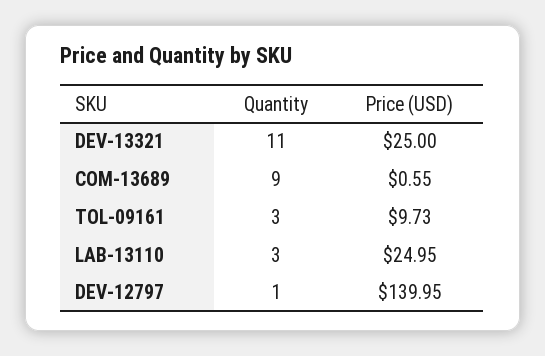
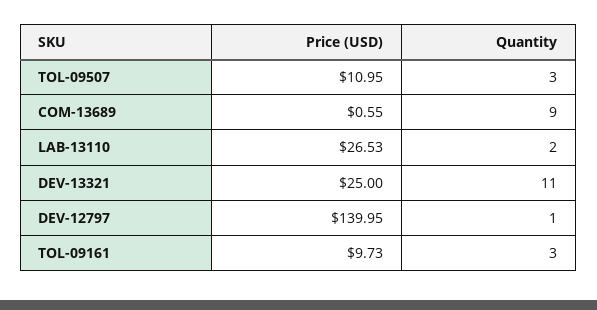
  {
    "Quantity": {
      "DEV-13321": 11,
      "COM-13689": 9,
      "TOL-09161": 3,
-     "LAB-13110": 3,
+     "LAB-13110": 2,
-     "DEV-12797": 1
+     "DEV-12797": 1,
+     "TOL-09507": 3
    },
    "Price (USD)": {
      "DEV-13321": 25,
      "COM-13689": 0.55,
      "TOL-09161": 9.73,
-     "LAB-13110": 24.95,
+     "LAB-13110": 26.53,
-     "DEV-12797": 139.95
+     "DEV-12797": 139.95,
+     "TOL-09507": 10.95
    }
  }

